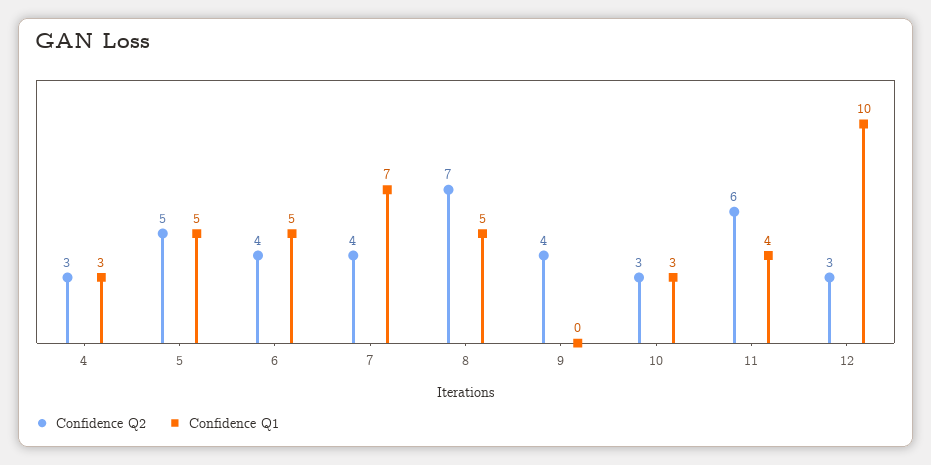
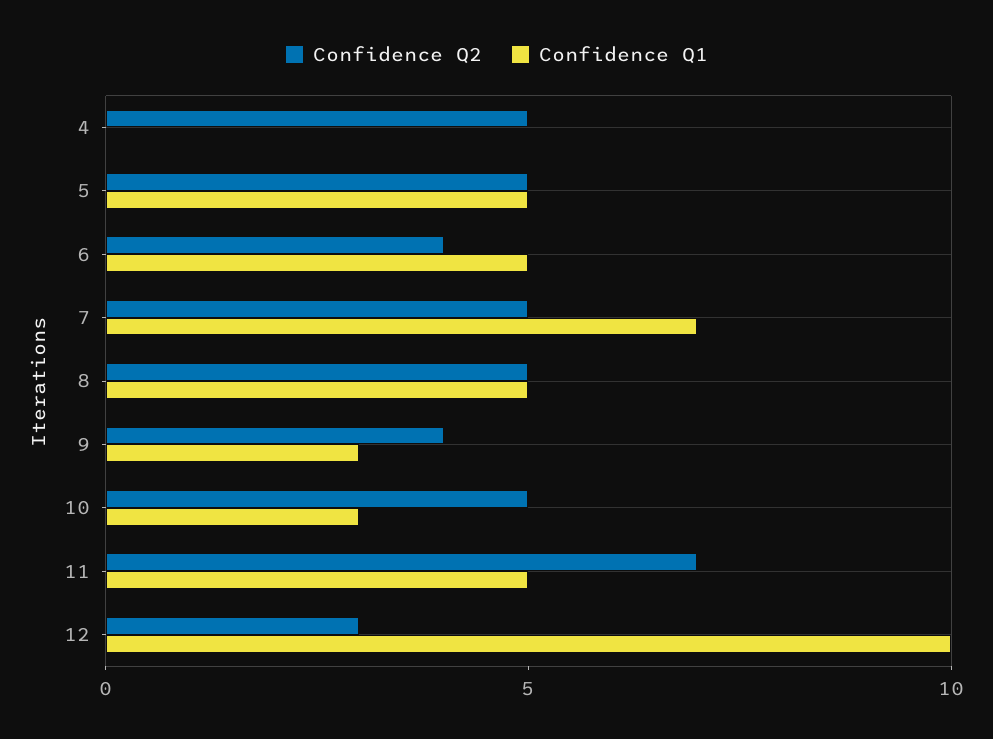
  {
    "Confidence Q2": {
-     "4": 3,
+     "4": 5,
      "5": 5,
      "6": 4,
-     "7": 4,
+     "7": 5,
-     "8": 7,
+     "8": 5,
      "9": 4,
-     "10": 3,
+     "10": 5,
-     "11": 6,
+     "11": 7,
      "12": 3
    },
    "Confidence Q1": {
-     "4": 3,
+     "4": 0,
      "5": 5,
      "6": 5,
      "7": 7,
      "8": 5,
-     "9": 0,
+     "9": 3,
      "10": 3,
-     "11": 4,
+     "11": 5,
      "12": 10
    }
  }

